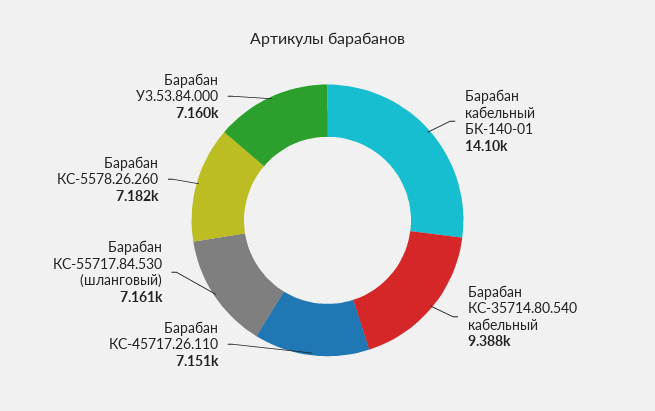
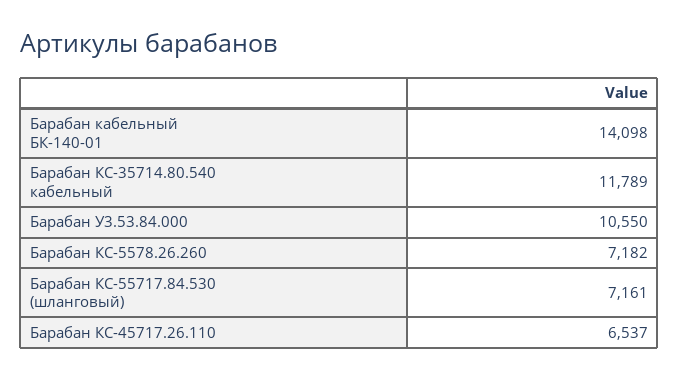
  {
    "Барабан кабельный БК-140-01": 14098,
-   "Барабан КС-35714.80.540 кабельный": 9388,
+   "Барабан КС-35714.80.540 кабельный": 11789,
-   "Барабан КС-45717.26.110": 7151,
+   "Барабан КС-45717.26.110": 6537,
    "Барабан КС-55717.84.530 (шланговый)": 7161,
    "Барабан КС-5578.26.260": 7182,
-   "Барабан У3.53.84.000": 7160
+   "Барабан У3.53.84.000": 10550
  }

